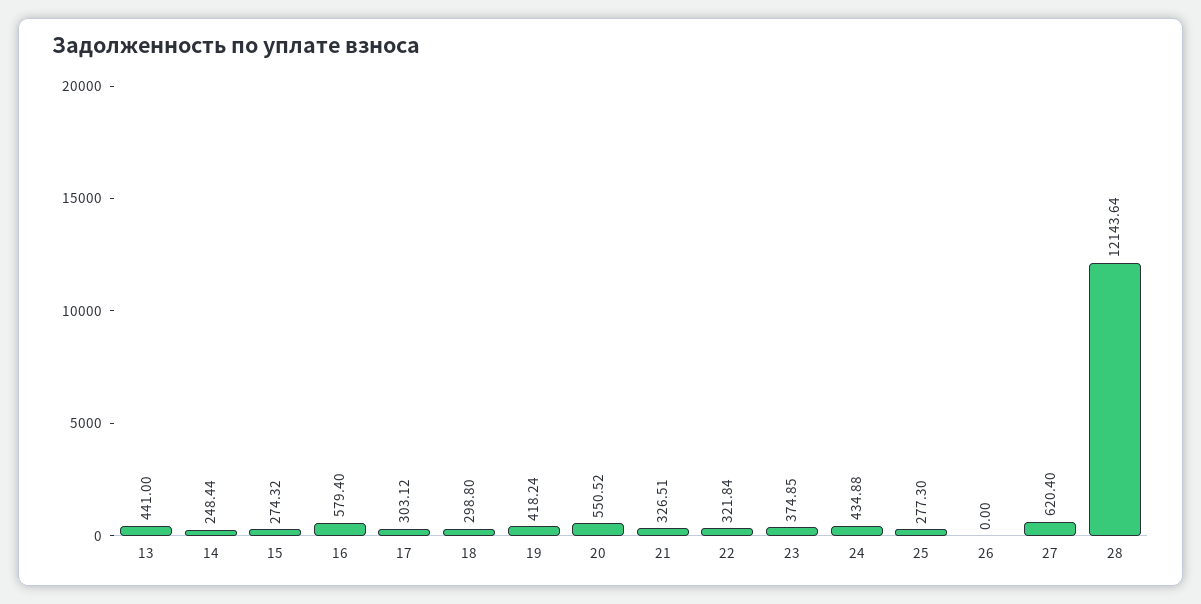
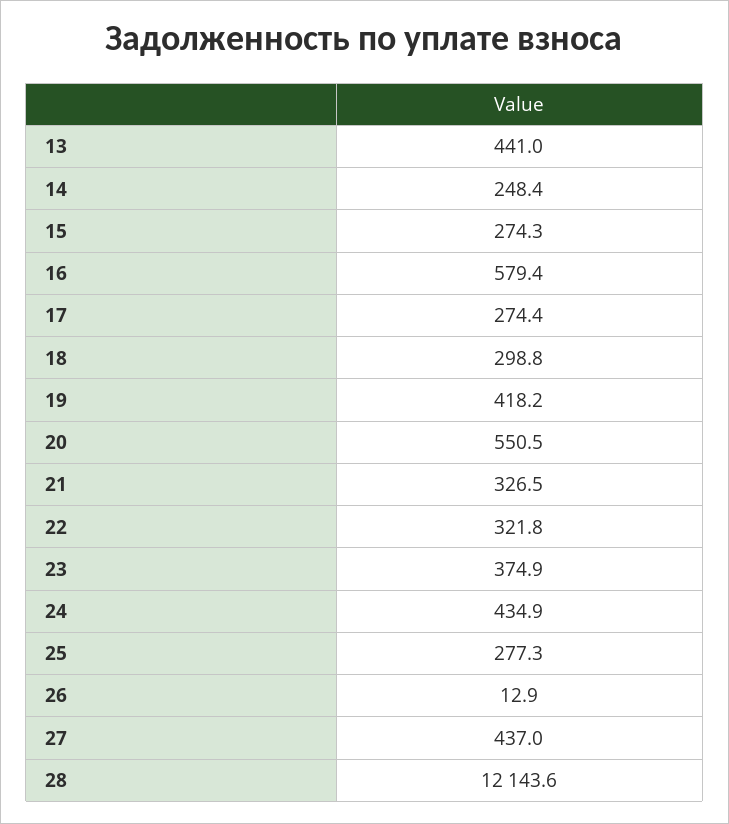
  {
    "13": 441,
    "14": 248.44,
    "15": 274.32,
    "16": 579.4,
-   "17": 303.12,
+   "17": 274.4,
    "18": 298.8,
    "19": 418.24,
    "20": 550.52,
    "21": 326.51,
    "22": 321.84,
    "23": 374.85,
    "24": 434.88,
    "25": 277.3,
-   "26": 0,
+   "26": 12.9,
-   "27": 620.4,
+   "27": 437,
    "28": 12143.64
  }

